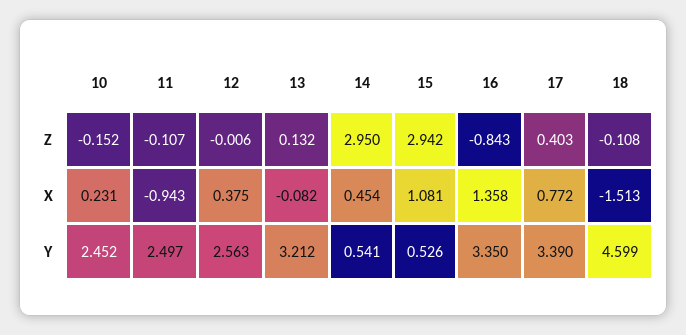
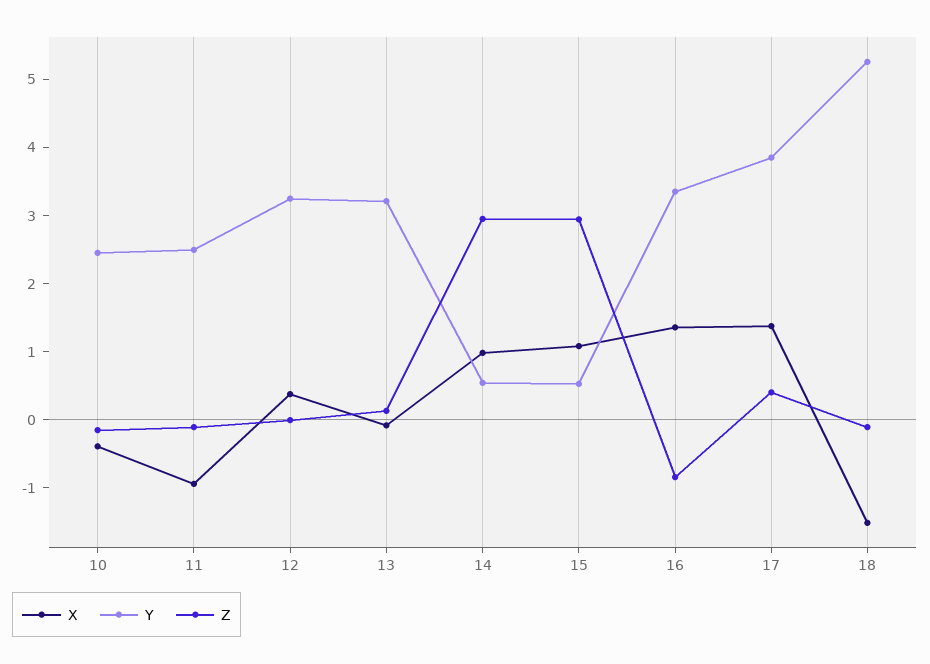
  {
    "Z": {
      "10": -0.152,
      "11": -0.107,
      "12": -0.006,
      "13": 0.132,
      "14": 2.95,
      "15": 2.942,
      "16": -0.843,
      "17": 0.403,
      "18": -0.108
    },
    "X": {
-     "10": 0.231,
+     "10": -0.4,
      "11": -0.943,
      "12": 0.375,
      "13": -0.082,
-     "14": 0.454,
+     "14": 1,
      "15": 1.081,
      "16": 1.358,
-     "17": 0.772,
+     "17": 1.4,
      "18": -1.513
    },
    "Y": {
      "10": 2.452,
      "11": 2.497,
-     "12": 2.563,
+     "12": 3.2,
      "13": 3.212,
      "14": 0.541,
      "15": 0.526,
      "16": 3.35,
-     "17": 3.39,
+     "17": 3.8,
-     "18": 4.599
+     "18": 5.2
    }
  }

